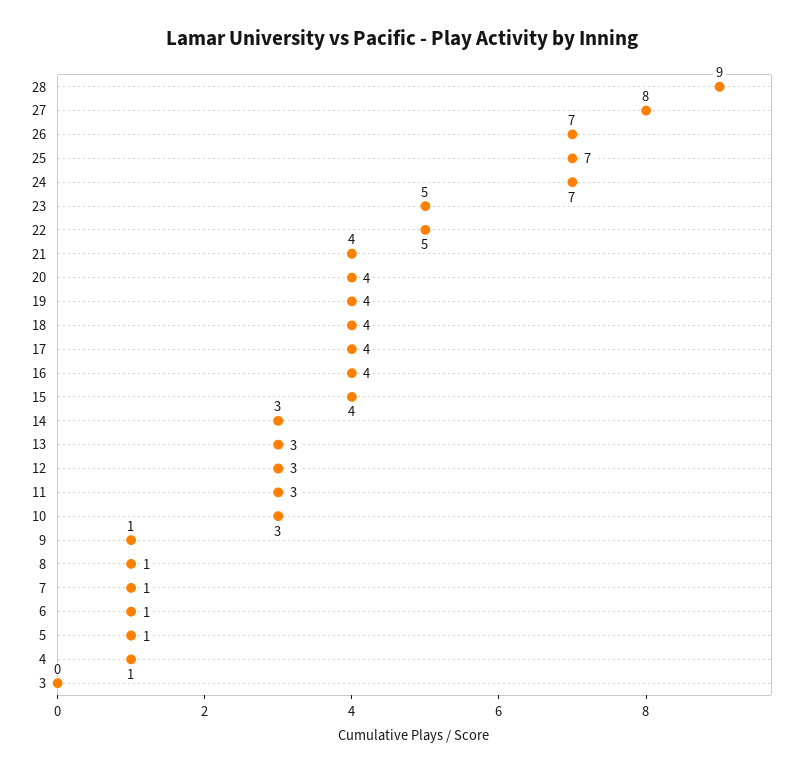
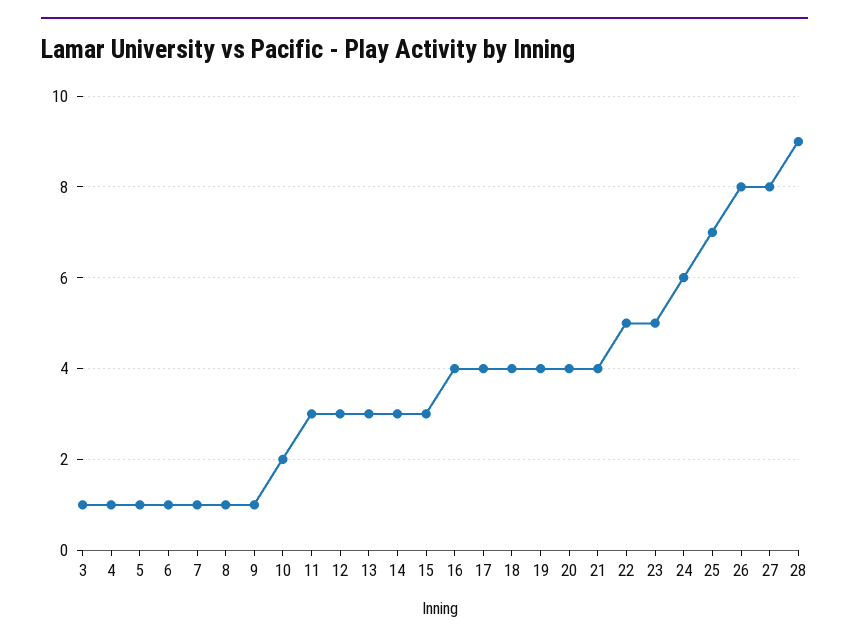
  {
    "28": 9,
    "27": 8,
-   "26": 7,
+   "26": 8,
    "25": 7,
-   "24": 7,
+   "24": 6,
    "23": 5,
    "22": 5,
    "21": 4,
    "20": 4,
    "19": 4,
    "18": 4,
    "17": 4,
    "16": 4,
-   "15": 4,
+   "15": 3,
    "14": 3,
    "13": 3,
    "12": 3,
    "11": 3,
-   "10": 3,
+   "10": 2,
    "9": 1,
    "8": 1,
    "7": 1,
    "6": 1,
    "5": 1,
    "4": 1,
-   "3": 0
+   "3": 1
  }

